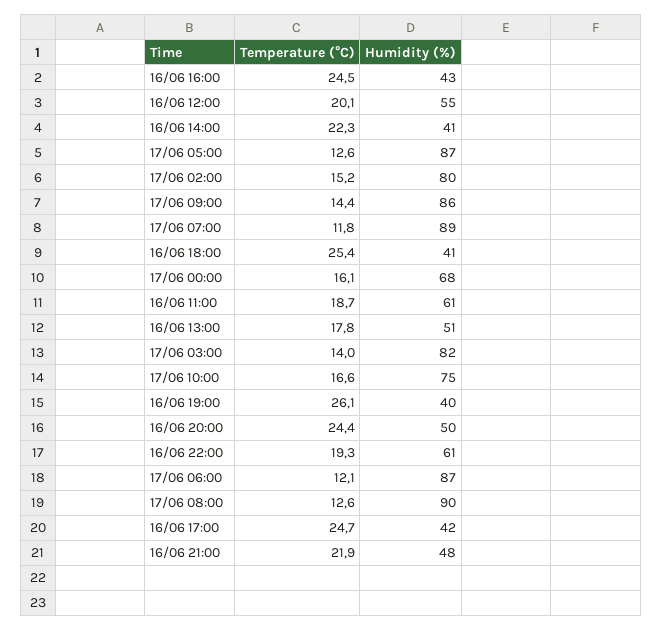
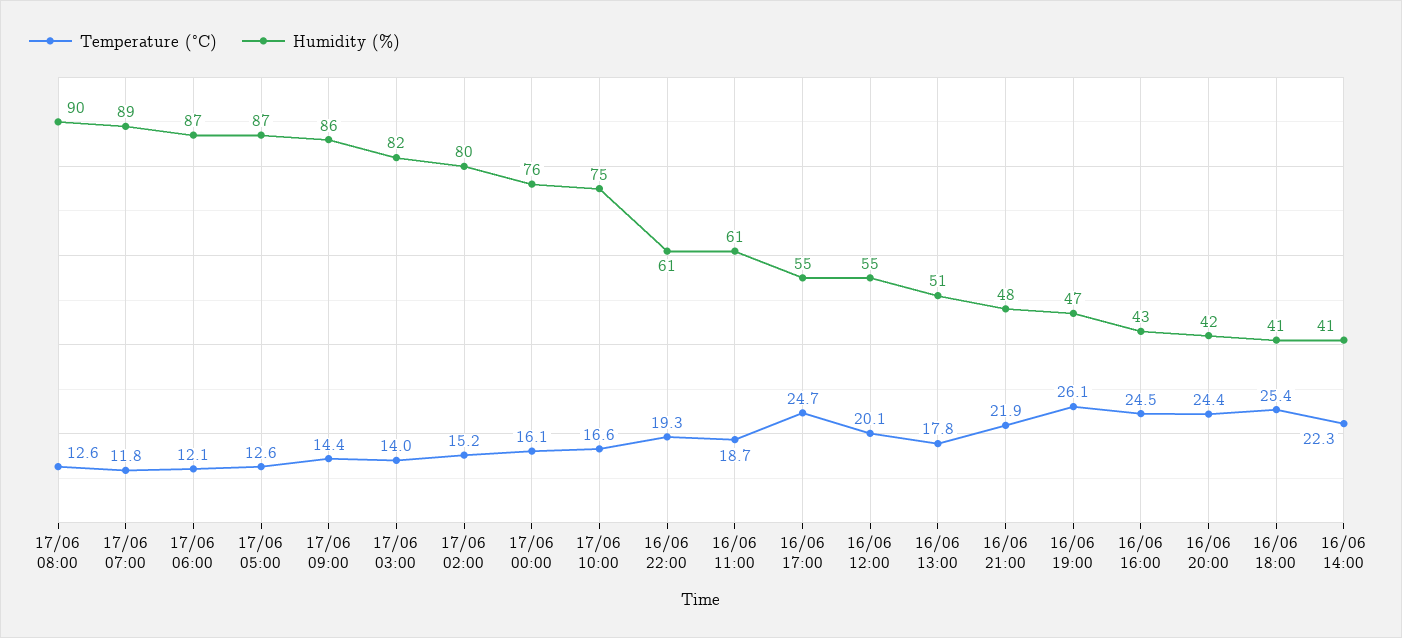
  {
    "Temperature (°C)": {
      "16/06 16:00": 24.5,
      "16/06 12:00": 20.1,
      "16/06 14:00": 22.3,
      "17/06 05:00": 12.6,
      "17/06 02:00": 15.2,
      "17/06 09:00": 14.4,
      "17/06 07:00": 11.8,
      "16/06 18:00": 25.4,
      "17/06 00:00": 16.1,
      "16/06 11:00": 18.7,
      "16/06 13:00": 17.8,
      "17/06 03:00": 14,
      "17/06 10:00": 16.6,
      "16/06 19:00": 26.1,
      "16/06 20:00": 24.4,
      "16/06 22:00": 19.3,
      "17/06 06:00": 12.1,
      "17/06 08:00": 12.6,
      "16/06 17:00": 24.7,
      "16/06 21:00": 21.9
    },
    "Humidity (%)": {
      "16/06 16:00": 43,
      "16/06 12:00": 55,
      "16/06 14:00": 41,
      "17/06 05:00": 87,
      "17/06 02:00": 80,
      "17/06 09:00": 86,
      "17/06 07:00": 89,
      "16/06 18:00": 41,
-     "17/06 00:00": 68,
+     "17/06 00:00": 76,
      "16/06 11:00": 61,
      "16/06 13:00": 51,
      "17/06 03:00": 82,
      "17/06 10:00": 75,
-     "16/06 19:00": 40,
+     "16/06 19:00": 47,
-     "16/06 20:00": 50,
+     "16/06 20:00": 42,
      "16/06 22:00": 61,
      "17/06 06:00": 87,
      "17/06 08:00": 90,
-     "16/06 17:00": 42,
+     "16/06 17:00": 55,
      "16/06 21:00": 48
    }
  }

